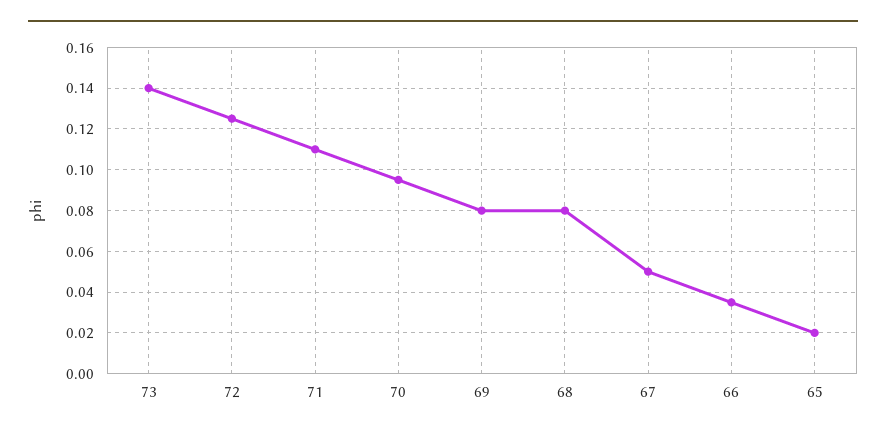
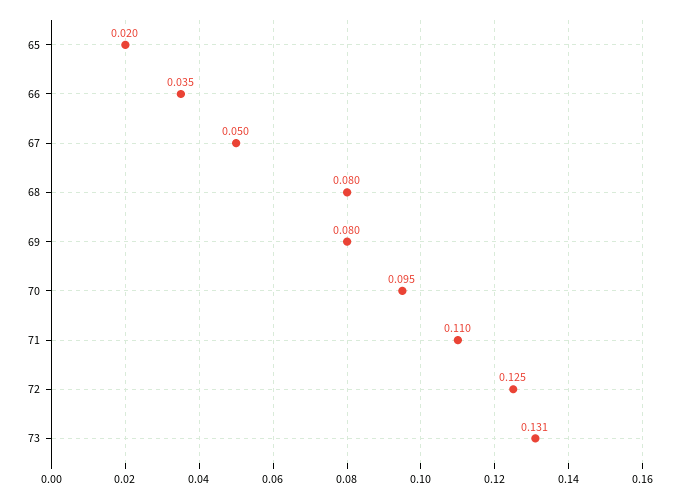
  {
-   "73": 0.14,
+   "73": 0.131,
    "72": 0.125,
    "71": 0.11,
    "70": 0.095,
    "69": 0.08,
    "68": 0.08,
    "67": 0.05,
    "66": 0.035,
    "65": 0.02
  }

